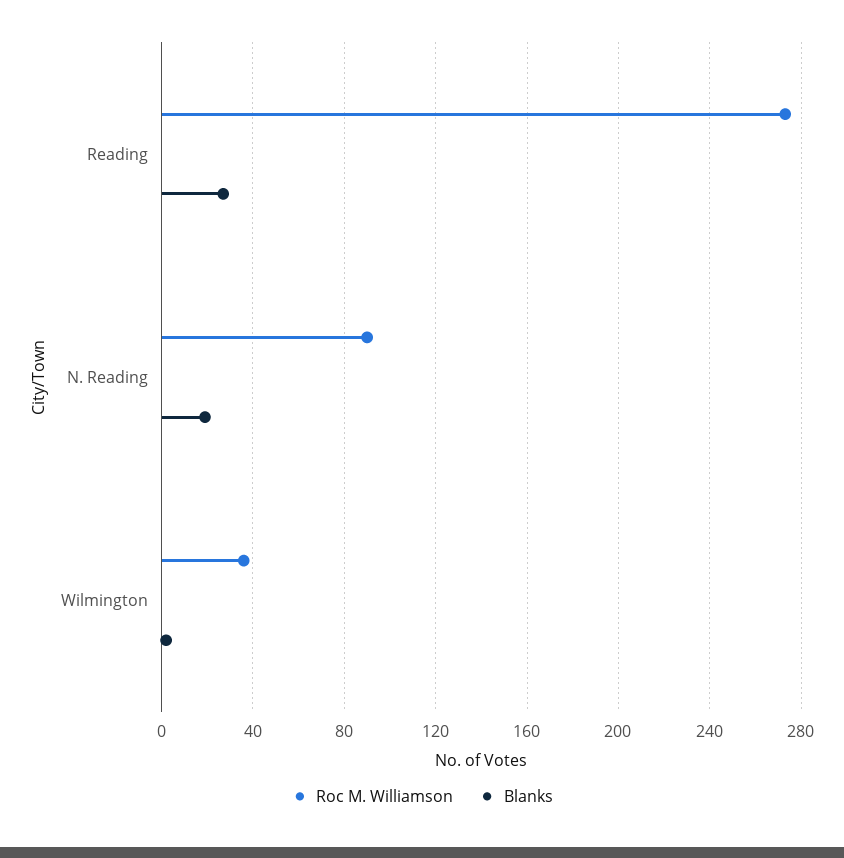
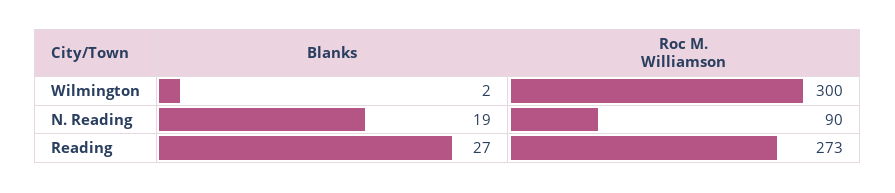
  {
    "Roc M. Williamson": {
      "Reading": 273,
      "N. Reading": 90,
-     "Wilmington": 35
+     "Wilmington": 300
    },
    "Blanks": {
      "Reading": 27,
      "N. Reading": 19,
      "Wilmington": 2
    }
  }

